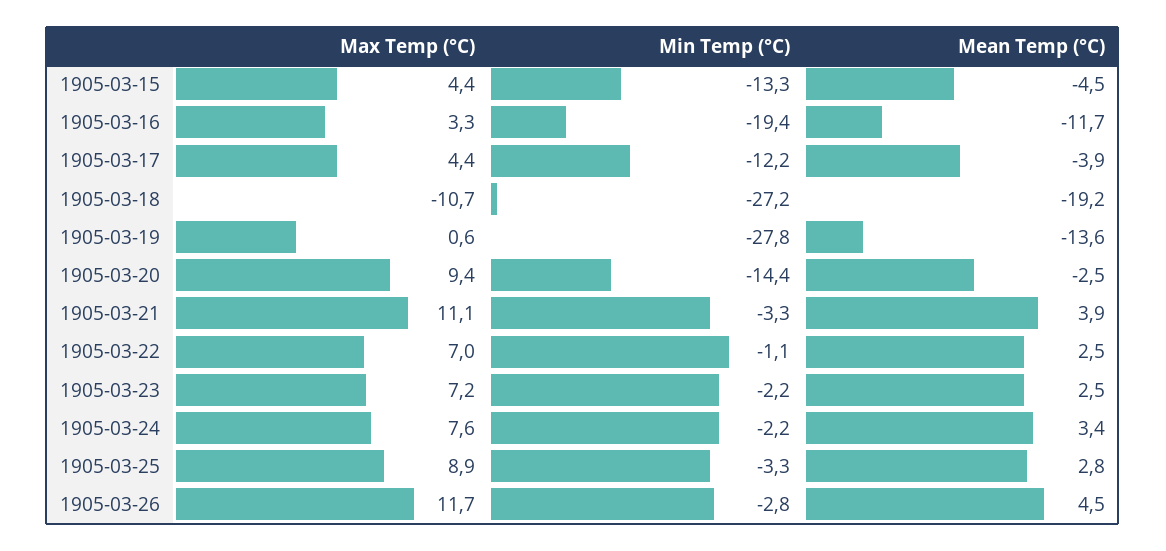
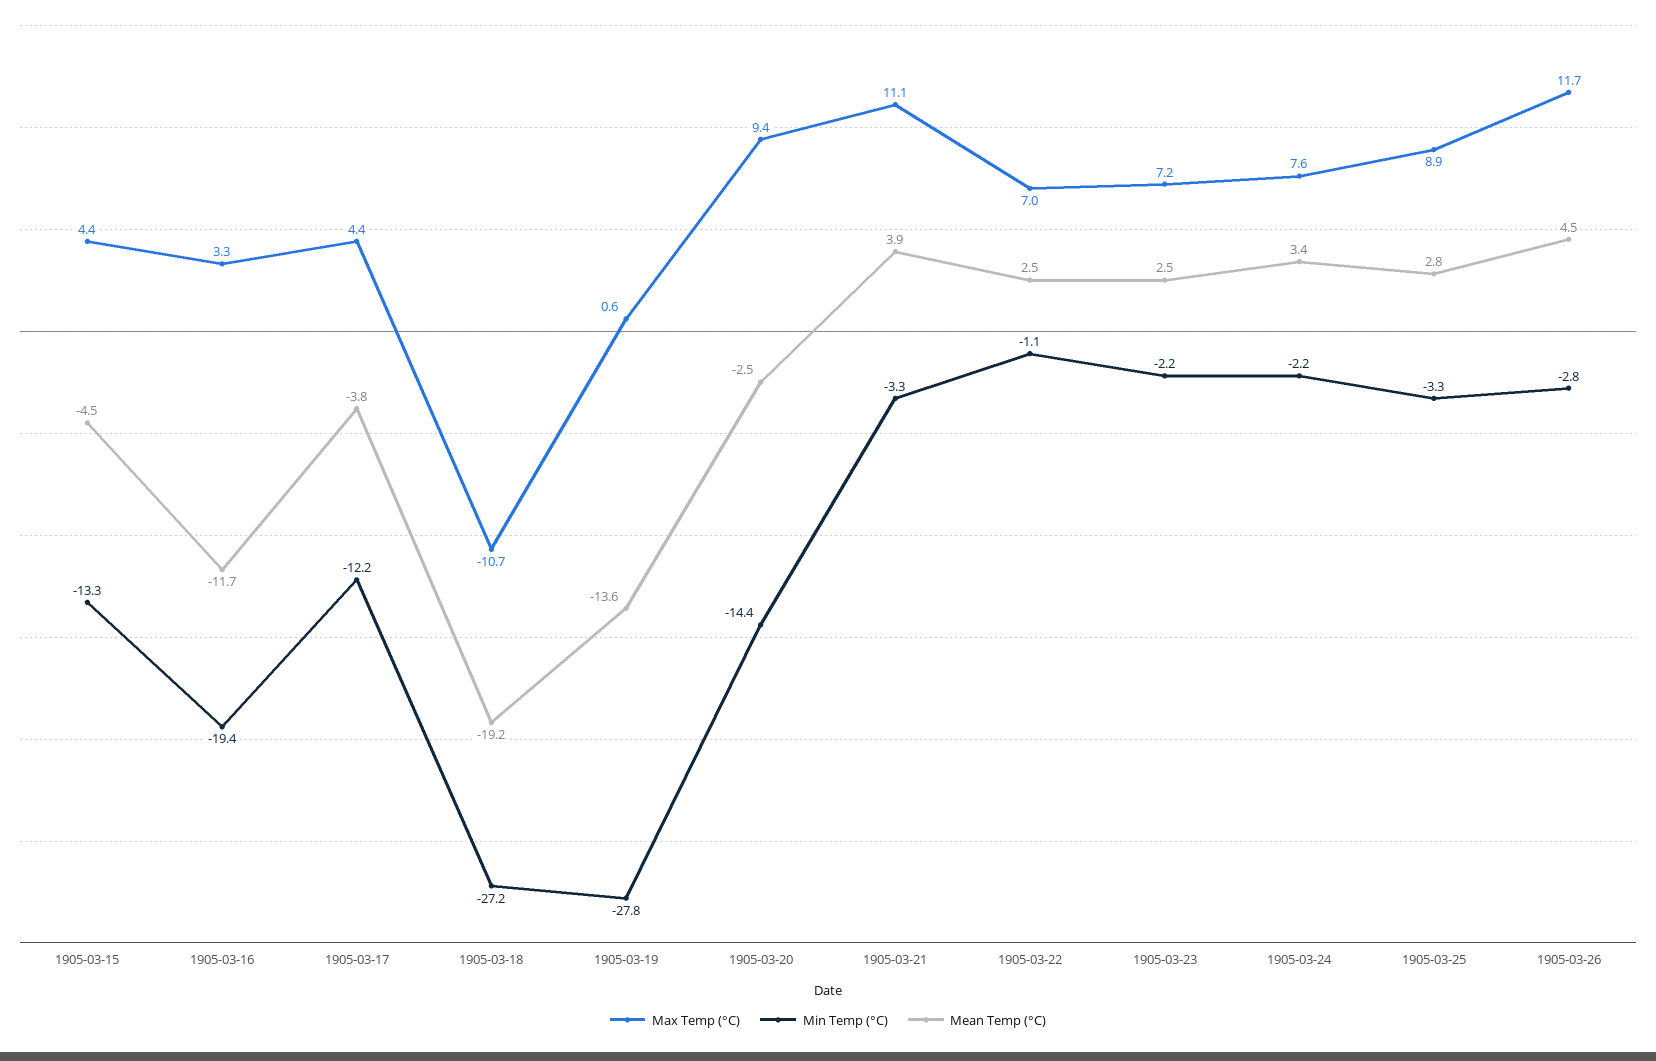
  {
    "Max Temp (°C)": {
      "1905-03-15": 4.4,
      "1905-03-16": 3.3,
      "1905-03-17": 4.4,
      "1905-03-18": -10.7,
      "1905-03-19": 0.6,
      "1905-03-20": 9.4,
      "1905-03-21": 11.1,
      "1905-03-22": 7,
      "1905-03-23": 7.2,
      "1905-03-24": 7.6,
      "1905-03-25": 8.9,
      "1905-03-26": 11.7
    },
    "Min Temp (°C)": {
      "1905-03-15": -13.3,
      "1905-03-16": -19.4,
      "1905-03-17": -12.2,
      "1905-03-18": -27.2,
      "1905-03-19": -27.8,
      "1905-03-20": -14.4,
      "1905-03-21": -3.3,
      "1905-03-22": -1.1,
      "1905-03-23": -2.2,
      "1905-03-24": -2.2,
      "1905-03-25": -3.3,
      "1905-03-26": -2.8
    },
    "Mean Temp (°C)": {
      "1905-03-15": -4.5,
      "1905-03-16": -11.7,
-     "1905-03-17": -3.9,
+     "1905-03-17": -3.8,
      "1905-03-18": -19.2,
      "1905-03-19": -13.6,
      "1905-03-20": -2.5,
      "1905-03-21": 3.9,
      "1905-03-22": 2.5,
      "1905-03-23": 2.5,
      "1905-03-24": 3.4,
      "1905-03-25": 2.8,
      "1905-03-26": 4.5
    }
  }

